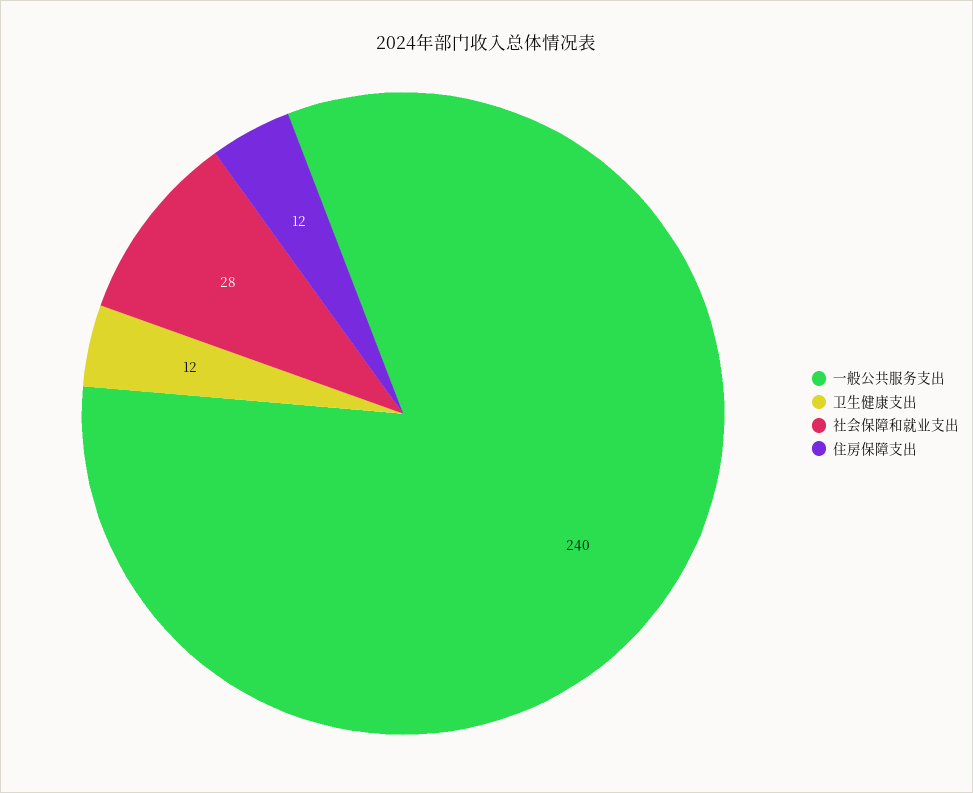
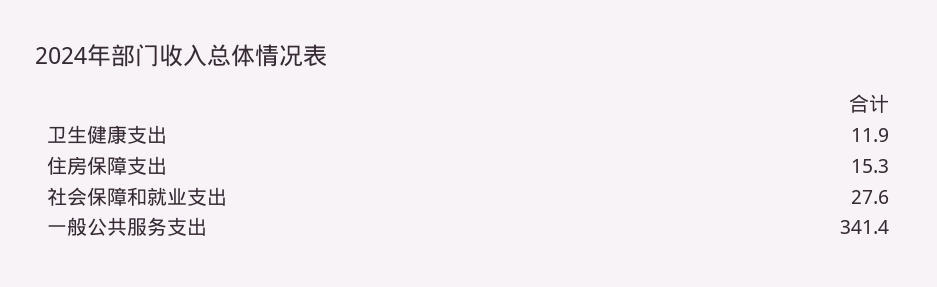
  {
-   "一般公共服务支出": 240,
+   "一般公共服务支出": 341.4,
    "卫生健康支出": 11.9,
    "社会保障和就业支出": 27.6,
-   "住房保障支出": 12
+   "住房保障支出": 15.3
  }

